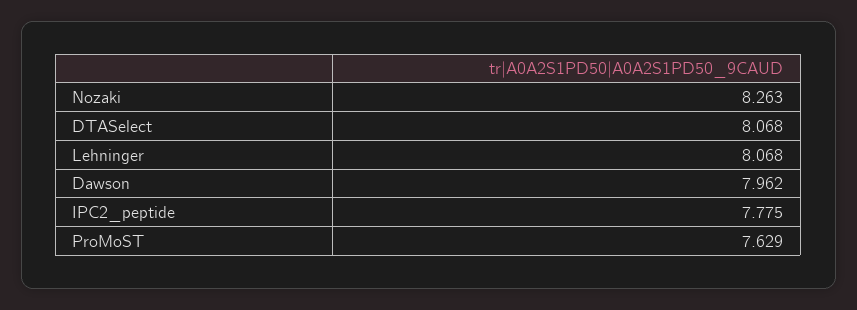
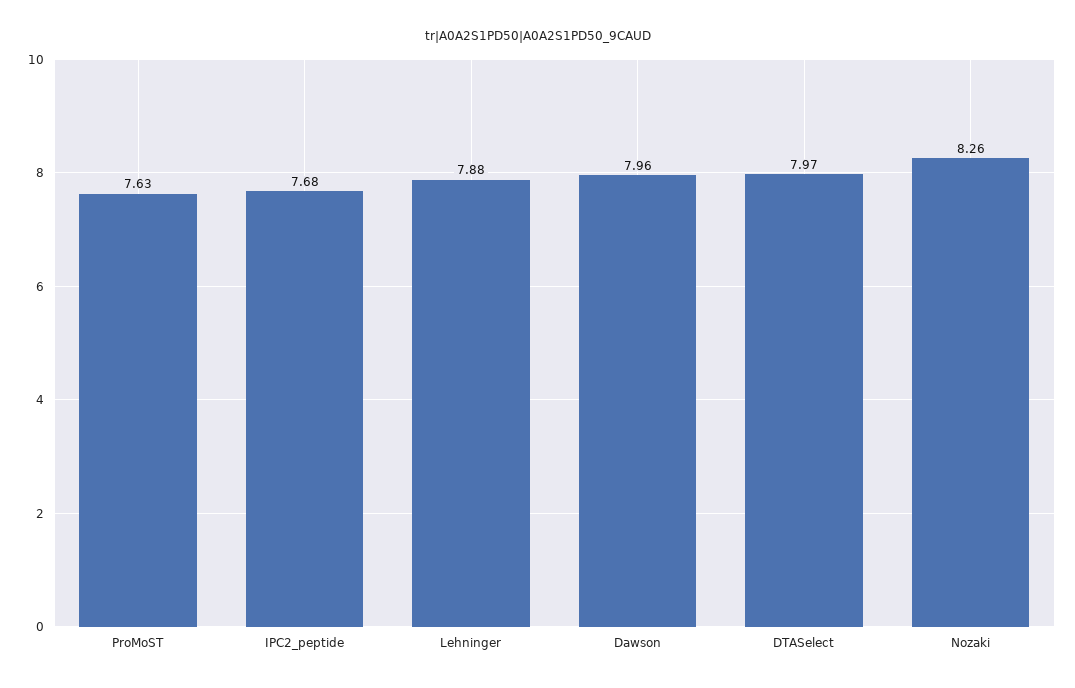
  {
    "Nozaki": 8.263,
-   "DTASelect": 8.068,
+   "DTASelect": 7.97,
-   "Lehninger": 8.068,
+   "Lehninger": 7.88,
    "Dawson": 7.962,
-   "IPC2_peptide": 7.775,
+   "IPC2_peptide": 7.68,
    "ProMoST": 7.629
  }

